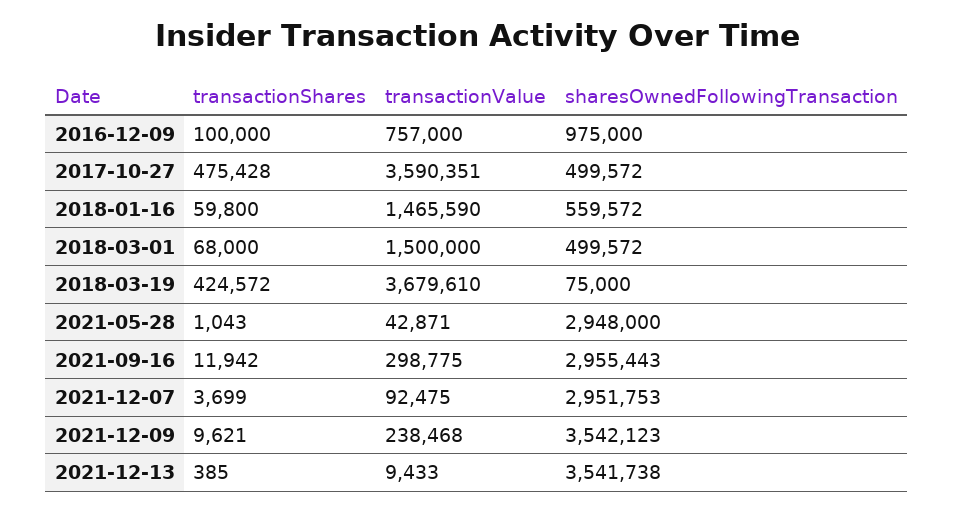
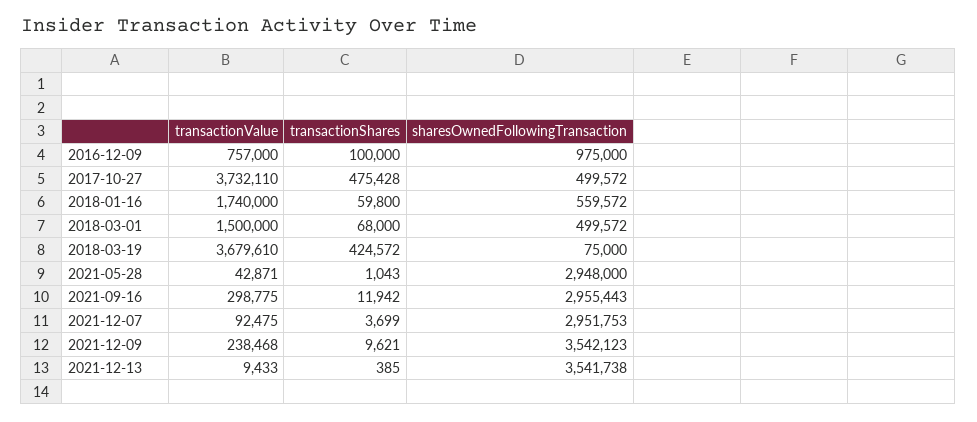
  {
    "transactionShares": {
      "2016-12-09": 100000,
      "2017-10-27": 475428,
      "2018-01-16": 59800,
      "2018-03-01": 68000,
      "2018-03-19": 424572,
      "2021-05-28": 1043,
      "2021-09-16": 11942,
      "2021-12-07": 3699,
      "2021-12-09": 9621,
      "2021-12-13": 385
    },
    "transactionValue": {
      "2016-12-09": 757000,
-     "2017-10-27": 3590351,
+     "2017-10-27": 3732110,
-     "2018-01-16": 1465590,
+     "2018-01-16": 1740000,
      "2018-03-01": 1500000,
      "2018-03-19": 3679610,
      "2021-05-28": 42871,
      "2021-09-16": 298775,
      "2021-12-07": 92475,
      "2021-12-09": 238468,
      "2021-12-13": 9433
    },
    "sharesOwnedFollowingTransaction": {
      "2016-12-09": 975000,
      "2017-10-27": 499572,
      "2018-01-16": 559572,
      "2018-03-01": 499572,
      "2018-03-19": 75000,
      "2021-05-28": 2948000,
      "2021-09-16": 2955443,
      "2021-12-07": 2951753,
      "2021-12-09": 3542123,
      "2021-12-13": 3541738
    }
  }

